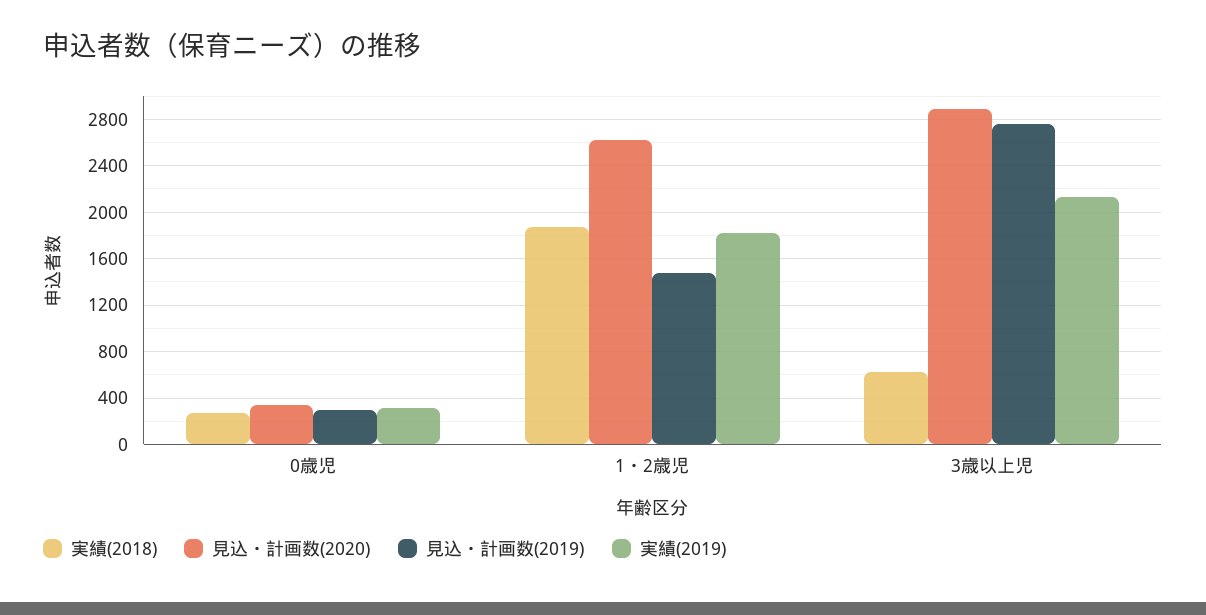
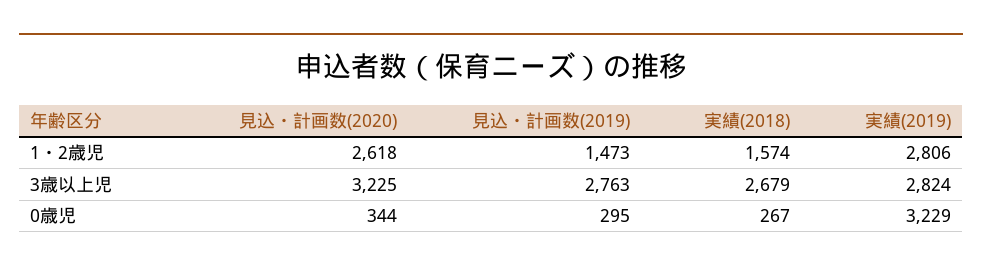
  {
    "実績(2018)": {
      "0歳児": 267,
-     "1・2歳児": 1900,
+     "1・2歳児": 1574,
-     "3歳以上児": 600
+     "3歳以上児": 2679
    },
    "見込・計画数(2020)": {
      "0歳児": 344,
      "1・2歳児": 2618,
-     "3歳以上児": 2900
+     "3歳以上児": 3225
    },
    "見込・計画数(2019)": {
      "0歳児": 295,
      "1・2歳児": 1473,
      "3歳以上児": 2763
    },
    "実績(2019)": {
-     "0歳児": 300,
+     "0歳児": 3229,
-     "1・2歳児": 1800,
+     "1・2歳児": 2806,
-     "3歳以上児": 2100
+     "3歳以上児": 2824
    }
  }

